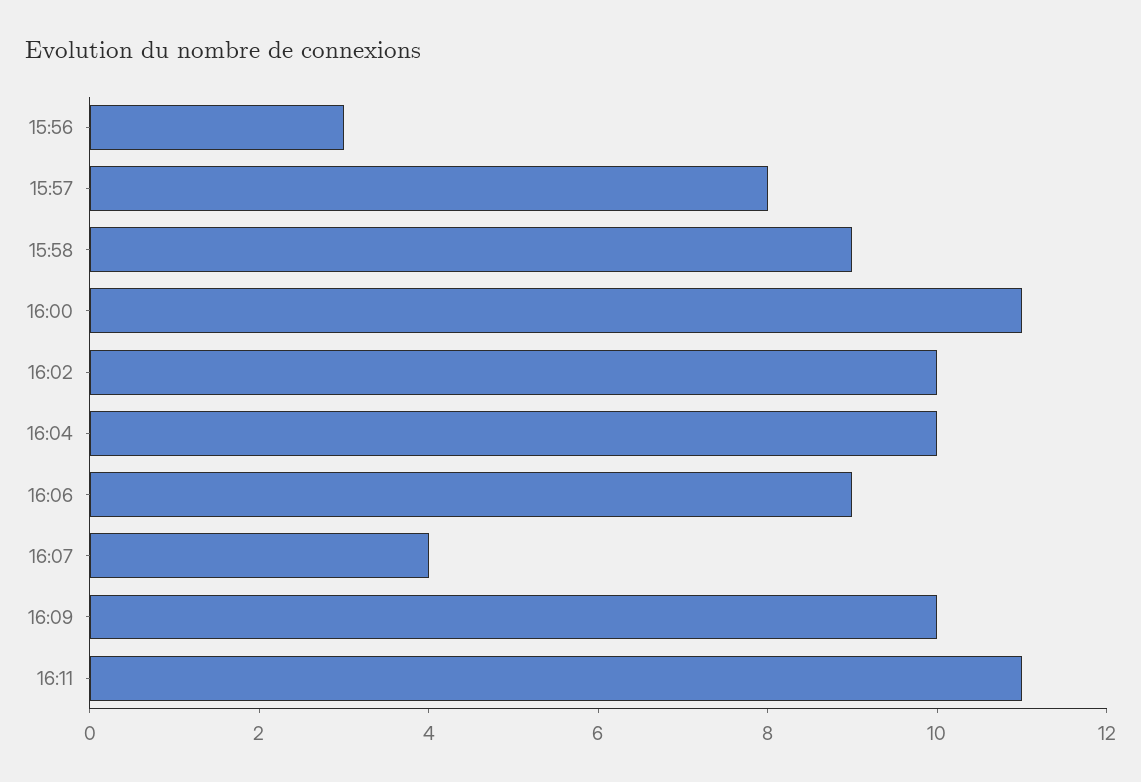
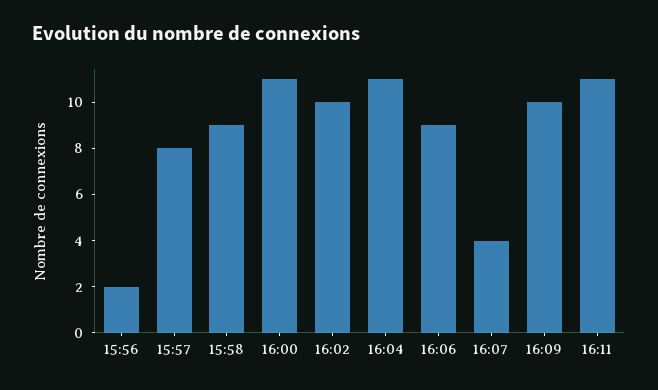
  {
-   "15:56": 3,
+   "15:56": 2,
    "15:57": 8,
    "15:58": 9,
    "16:00": 11,
    "16:02": 10,
-   "16:04": 10,
+   "16:04": 11,
    "16:06": 9,
    "16:07": 4,
    "16:09": 10,
    "16:11": 11
  }

